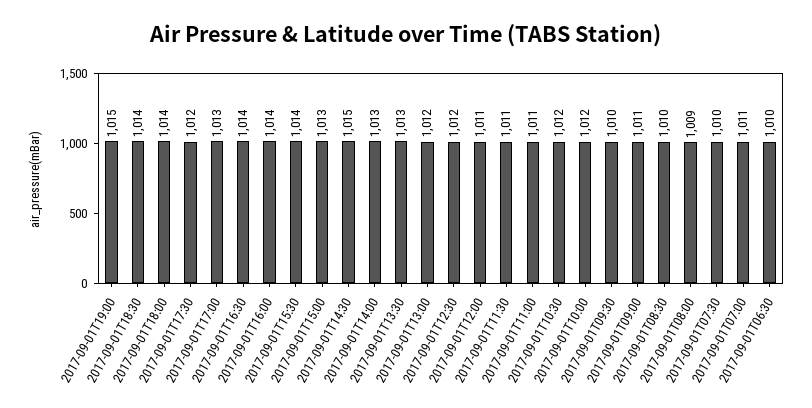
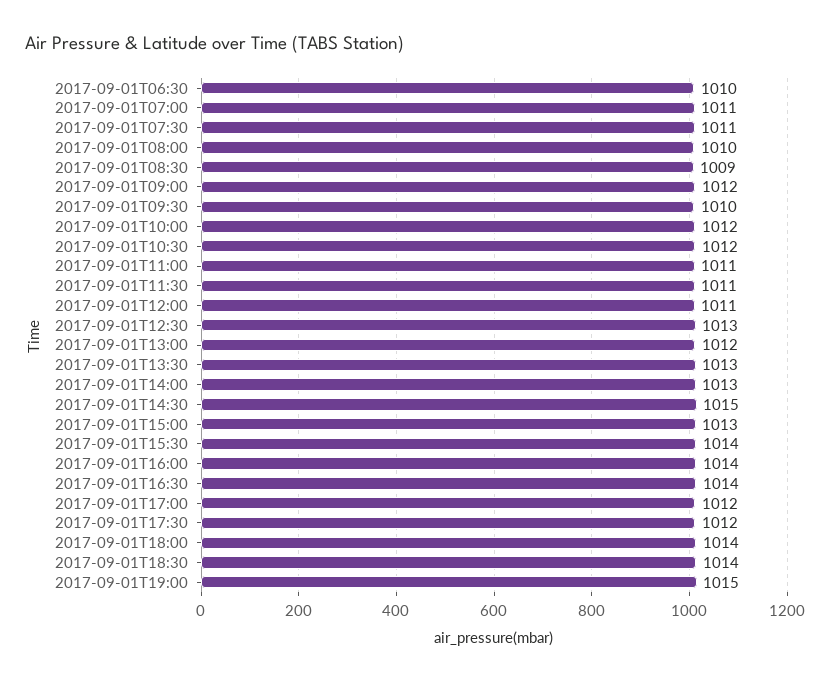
  {
    "2017-09-01T19:00": 1015,
    "2017-09-01T18:30": 1014,
    "2017-09-01T18:00": 1014,
    "2017-09-01T17:30": 1012,
-   "2017-09-01T17:00": 1013,
+   "2017-09-01T17:00": 1012,
    "2017-09-01T16:30": 1014,
    "2017-09-01T16:00": 1014,
    "2017-09-01T15:30": 1014,
    "2017-09-01T15:00": 1013,
    "2017-09-01T14:30": 1015,
    "2017-09-01T14:00": 1013,
    "2017-09-01T13:30": 1013,
    "2017-09-01T13:00": 1012,
-   "2017-09-01T12:30": 1012,
+   "2017-09-01T12:30": 1013,
    "2017-09-01T12:00": 1011,
    "2017-09-01T11:30": 1011,
    "2017-09-01T11:00": 1011,
    "2017-09-01T10:30": 1012,
    "2017-09-01T10:00": 1012,
    "2017-09-01T09:30": 1010,
-   "2017-09-01T09:00": 1011,
+   "2017-09-01T09:00": 1012,
-   "2017-09-01T08:30": 1010,
+   "2017-09-01T08:30": 1009,
-   "2017-09-01T08:00": 1009,
+   "2017-09-01T08:00": 1010,
-   "2017-09-01T07:30": 1010,
+   "2017-09-01T07:30": 1011,
    "2017-09-01T07:00": 1011,
    "2017-09-01T06:30": 1010
  }

